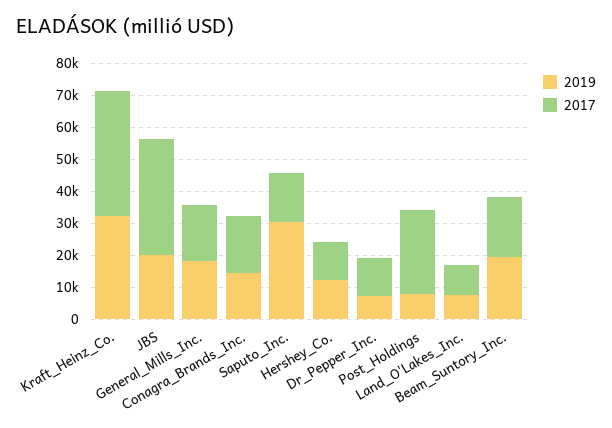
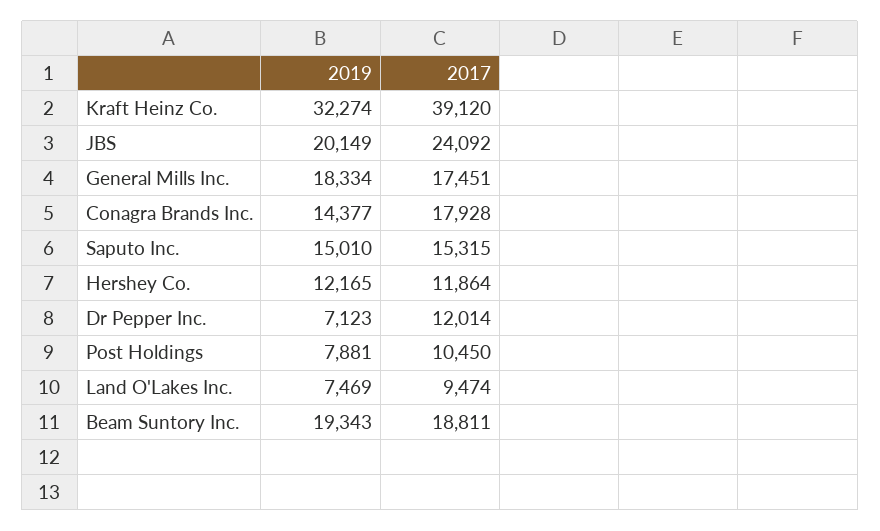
  {
    "2019": {
      "Kraft_Heinz_Co.": 32274,
      "JBS": 20149,
      "General_Mills_Inc.": 18334,
      "Conagra_Brands_Inc.": 14377,
-     "Saputo_Inc.": 30000,
+     "Saputo_Inc.": 15010,
      "Hershey_Co.": 12165,
      "Dr_Pepper_Inc.": 7123,
      "Post_Holdings": 7881,
      "Land_O'Lakes_Inc.": 7469,
      "Beam_Suntory_Inc.": 19343
    },
    "2017": {
      "Kraft_Heinz_Co.": 39120,
-     "JBS": 35000,
+     "JBS": 24092,
      "General_Mills_Inc.": 17451,
      "Conagra_Brands_Inc.": 17928,
      "Saputo_Inc.": 15315,
      "Hershey_Co.": 11864,
      "Dr_Pepper_Inc.": 12014,
-     "Post_Holdings": 25000,
+     "Post_Holdings": 10450,
      "Land_O'Lakes_Inc.": 9474,
      "Beam_Suntory_Inc.": 18811
    }
  }

